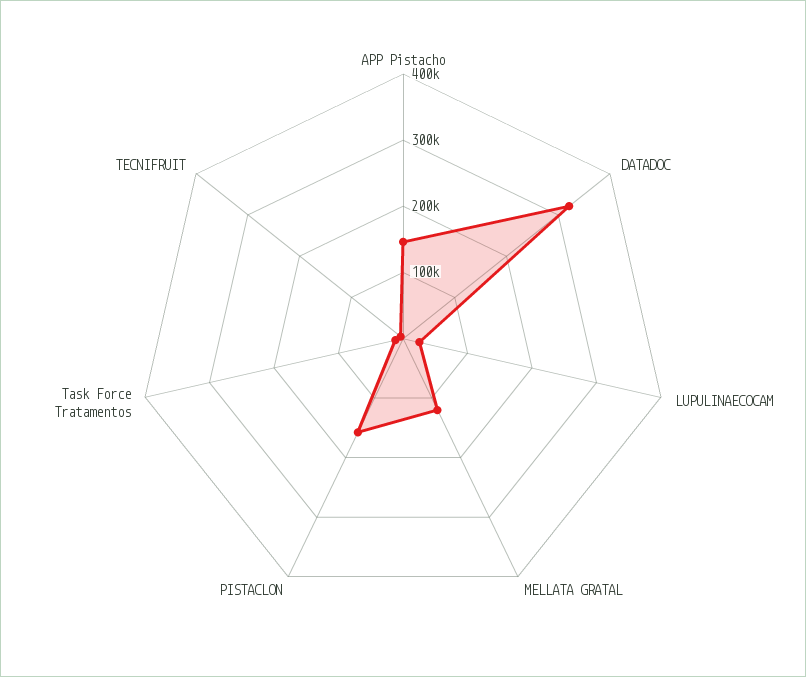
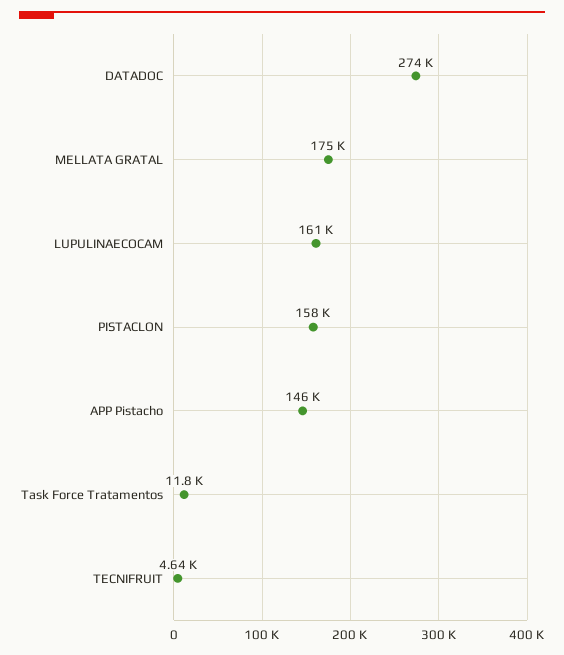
  {
    "APP Pistacho": 146000,
-   "DATADOC": 320000,
+   "DATADOC": 274000,
-   "LUPULINAECOCAM": 20000,
+   "LUPULINAECOCAM": 161000,
-   "MELLATA GRATAL": 120000,
+   "MELLATA GRATAL": 175000,
    "PISTACLON": 158000,
    "Task Force Tratamentos": 11800,
    "TECNIFRUIT": 4640
  }

